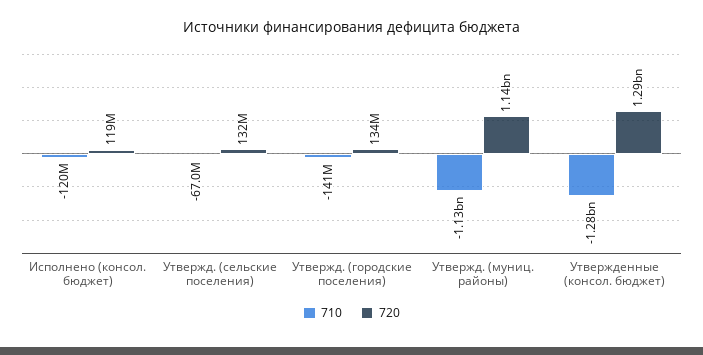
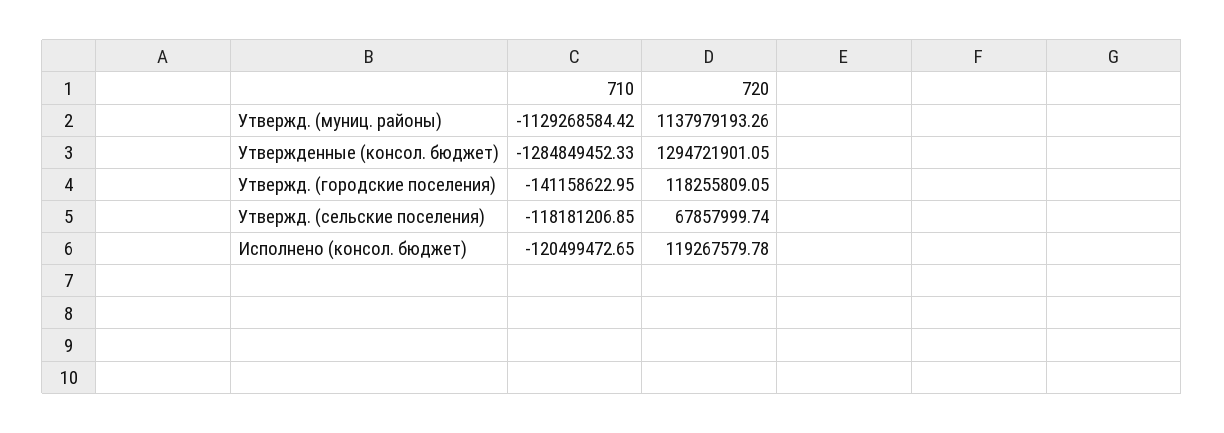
  {
    "710": {
      "Исполнено (консол. бюджет)": -120499472.65,
-     "Утвержд. (сельские поселения)": -67000000,
+     "Утвержд. (сельские поселения)": -118181206.85,
      "Утвержд. (городские поселения)": -141158622.95,
      "Утвержд. (муниц. районы)": -1129268584.42,
      "Утвержденные (консол. бюджет)": -1284849452.33
    },
    "720": {
      "Исполнено (консол. бюджет)": 119267579.78,
-     "Утвержд. (сельские поселения)": 132000000,
+     "Утвержд. (сельские поселения)": 67857999.74,
-     "Утвержд. (городские поселения)": 134000000,
+     "Утвержд. (городские поселения)": 118255809.05,
      "Утвержд. (муниц. районы)": 1137979193.26,
      "Утвержденные (консол. бюджет)": 1294721901.05
    }
  }

